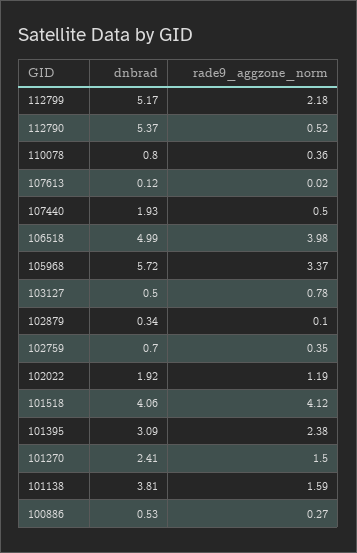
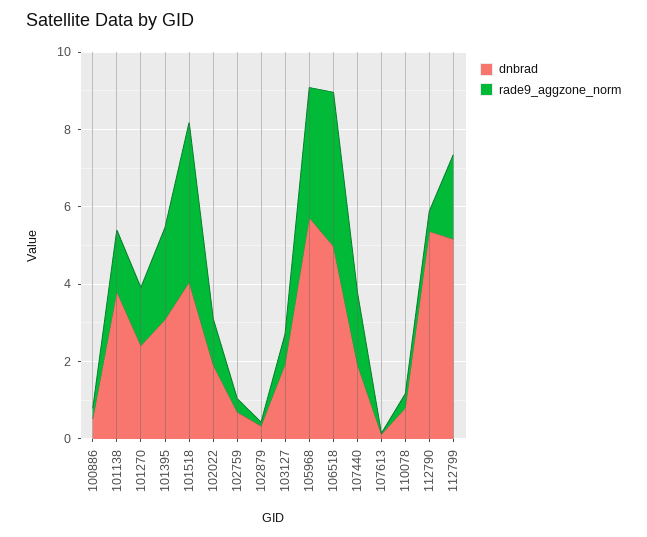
  {
    "dnbrad": {
      "112799": 5.17,
      "112790": 5.37,
      "110078": 0.8,
      "107613": 0.12,
      "107440": 1.93,
      "106518": 4.99,
      "105968": 5.72,
-     "103127": 0.5,
+     "103127": 2,
      "102879": 0.34,
      "102759": 0.7,
      "102022": 1.92,
      "101518": 4.06,
      "101395": 3.09,
      "101270": 2.41,
      "101138": 3.81,
      "100886": 0.53
    },
    "rade9_aggzone_norm": {
      "112799": 2.18,
      "112790": 0.52,
      "110078": 0.36,
      "107613": 0.02,
-     "107440": 0.5,
+     "107440": 2,
      "106518": 3.98,
      "105968": 3.37,
      "103127": 0.78,
      "102879": 0.1,
      "102759": 0.35,
      "102022": 1.19,
      "101518": 4.12,
      "101395": 2.38,
      "101270": 1.5,
      "101138": 1.59,
      "100886": 0.27
    }
  }

